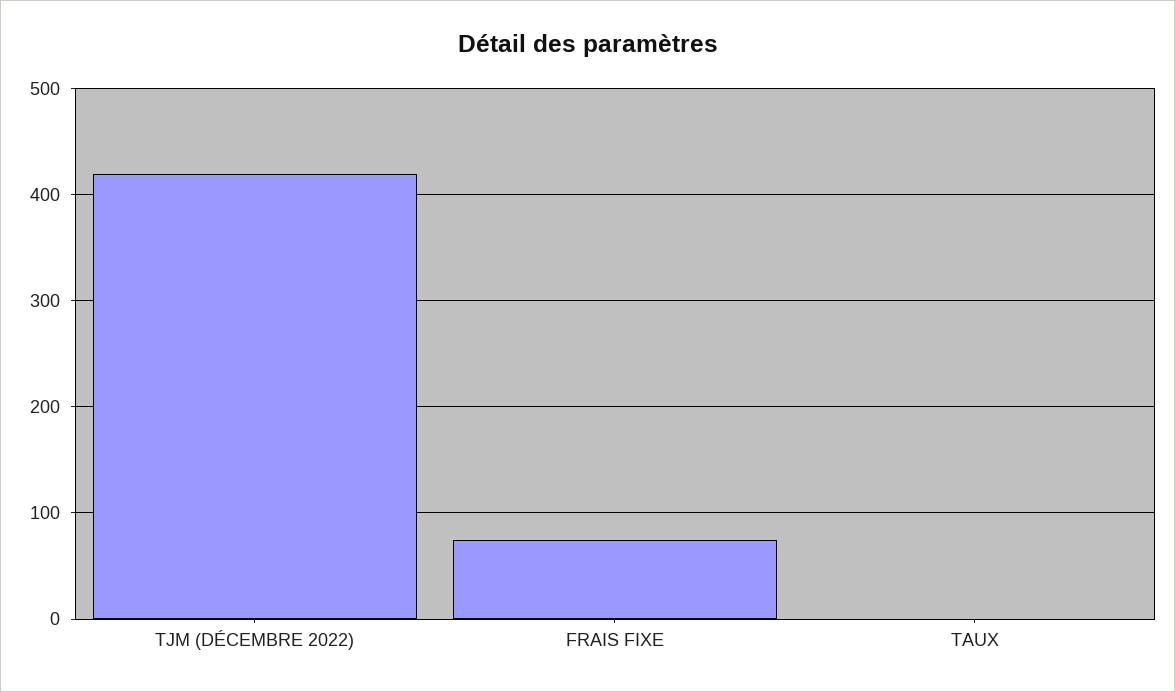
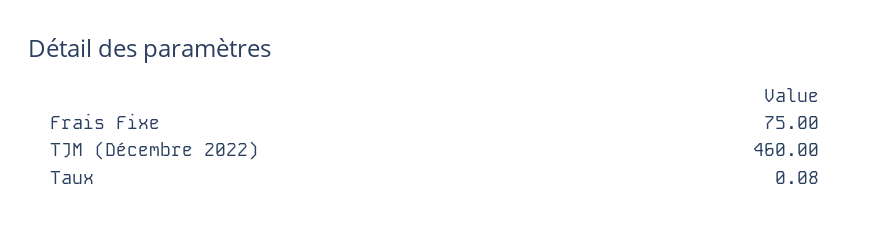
  {
-   "TJM (DÉCEMBRE 2022)": 420,
+   "TJM (DÉCEMBRE 2022)": 460,
    "FRAIS FIXE": 75,
    "TAUX": 0.08
  }

